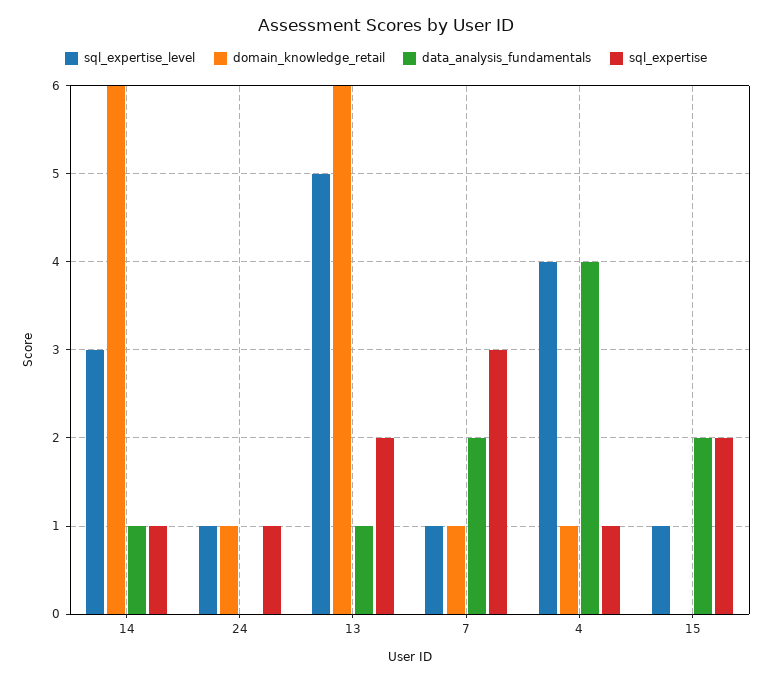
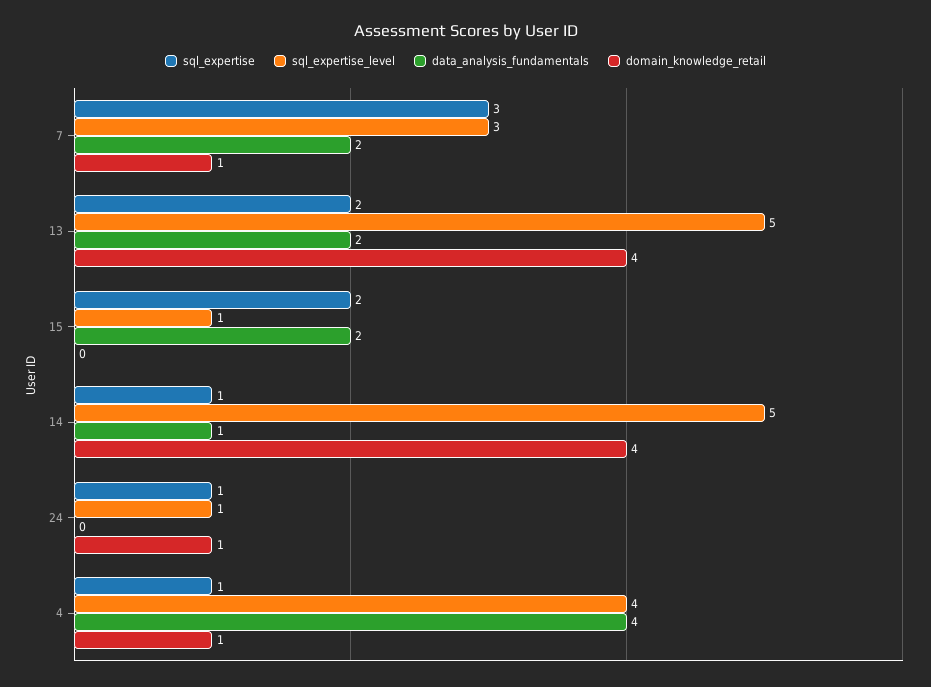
  {
    "sql_expertise_level": {
-     "14": 3,
+     "14": 5,
      "24": 1,
      "13": 5,
-     "7": 1,
+     "7": 3,
      "4": 4,
      "15": 1
    },
    "domain_knowledge_retail": {
-     "14": 6,
+     "14": 4,
      "24": 1,
-     "13": 6,
+     "13": 4,
      "7": 1,
      "4": 1,
      "15": 0
    },
    "data_analysis_fundamentals": {
      "14": 1,
      "24": 0,
-     "13": 1,
+     "13": 2,
      "7": 2,
      "4": 4,
      "15": 2
    },
    "sql_expertise": {
      "14": 1,
      "24": 1,
      "13": 2,
      "7": 3,
      "4": 1,
      "15": 2
    }
  }

